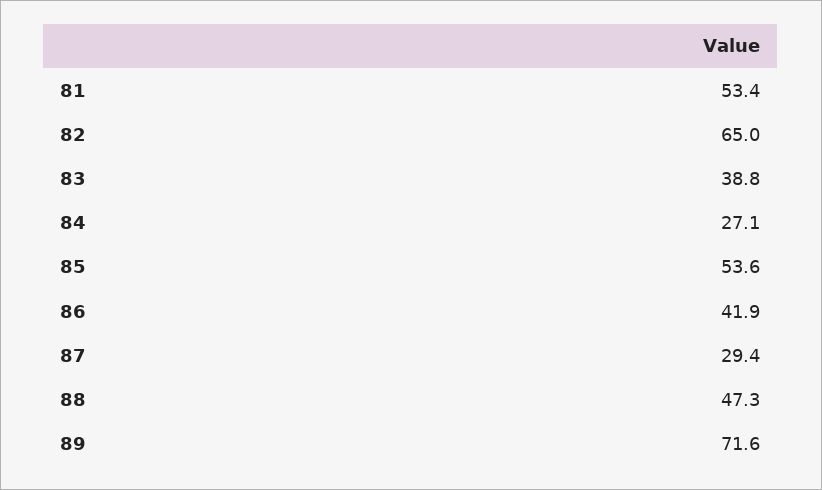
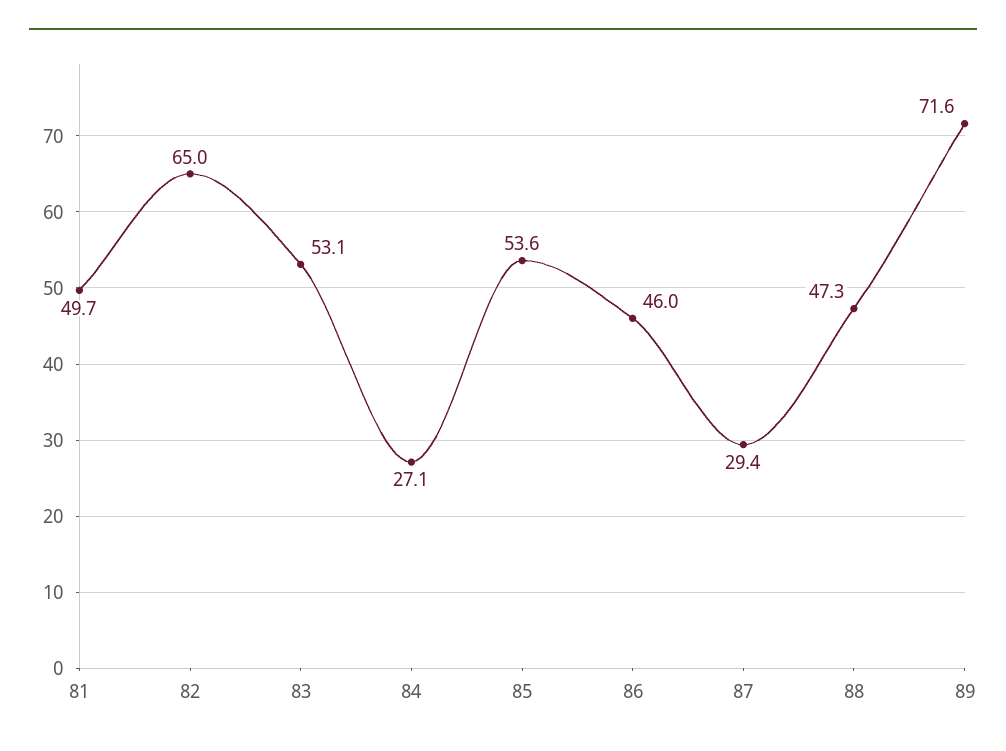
  {
-   "81": 53.4,
+   "81": 49.7,
    "82": 65,
-   "83": 38.8,
+   "83": 53.1,
    "84": 27.1,
    "85": 53.6,
-   "86": 41.9,
+   "86": 46,
    "87": 29.4,
    "88": 47.3,
    "89": 71.6
  }

